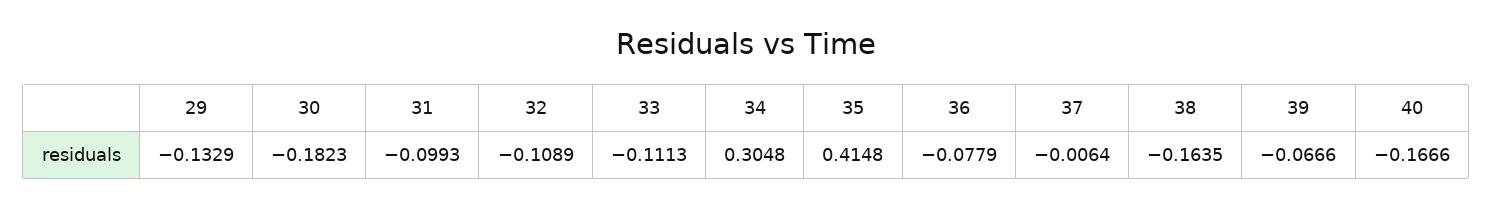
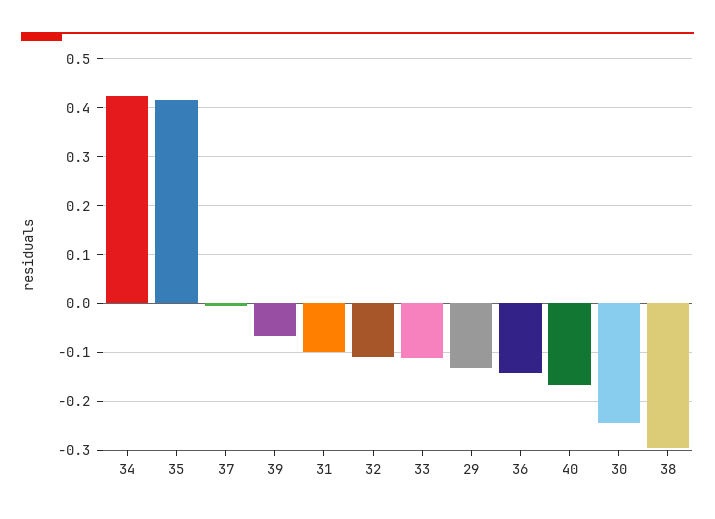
  {
    "29": -0.1329,
-   "30": -0.1823,
+   "30": -0.24,
    "31": -0.0993,
    "32": -0.1089,
    "33": -0.1113,
-   "34": 0.3048,
+   "34": 0.42,
    "35": 0.4148,
-   "36": -0.0779,
+   "36": -0.14,
    "37": -0.0064,
-   "38": -0.1635,
+   "38": -0.3,
    "39": -0.0666,
    "40": -0.1666
  }

